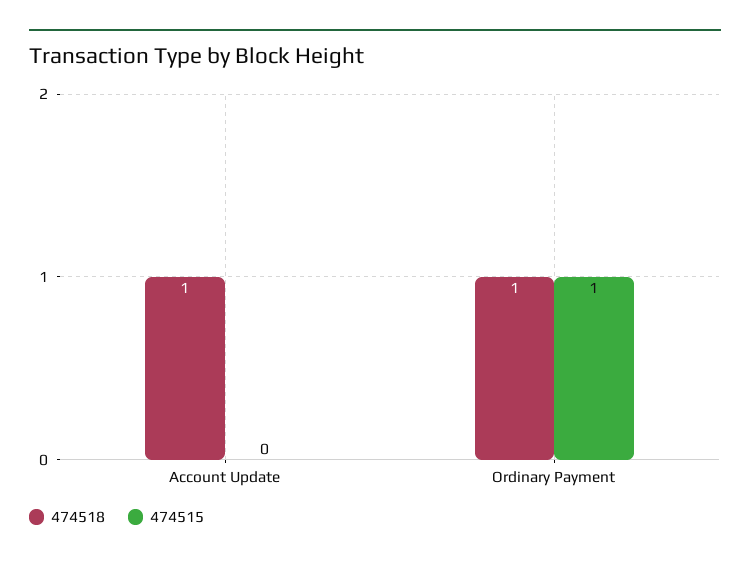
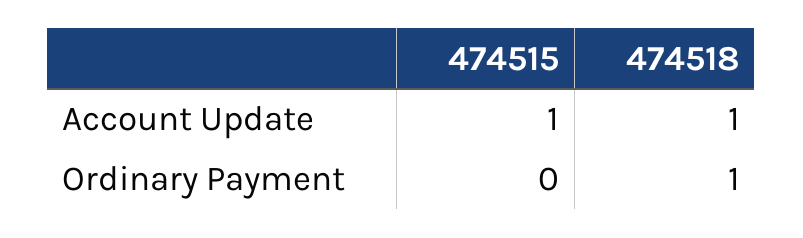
  {
    "474518": {
      "Account Update": 1,
      "Ordinary Payment": 1
    },
    "474515": {
-     "Account Update": 0,
+     "Account Update": 1,
-     "Ordinary Payment": 1
+     "Ordinary Payment": 0
    }
  }

